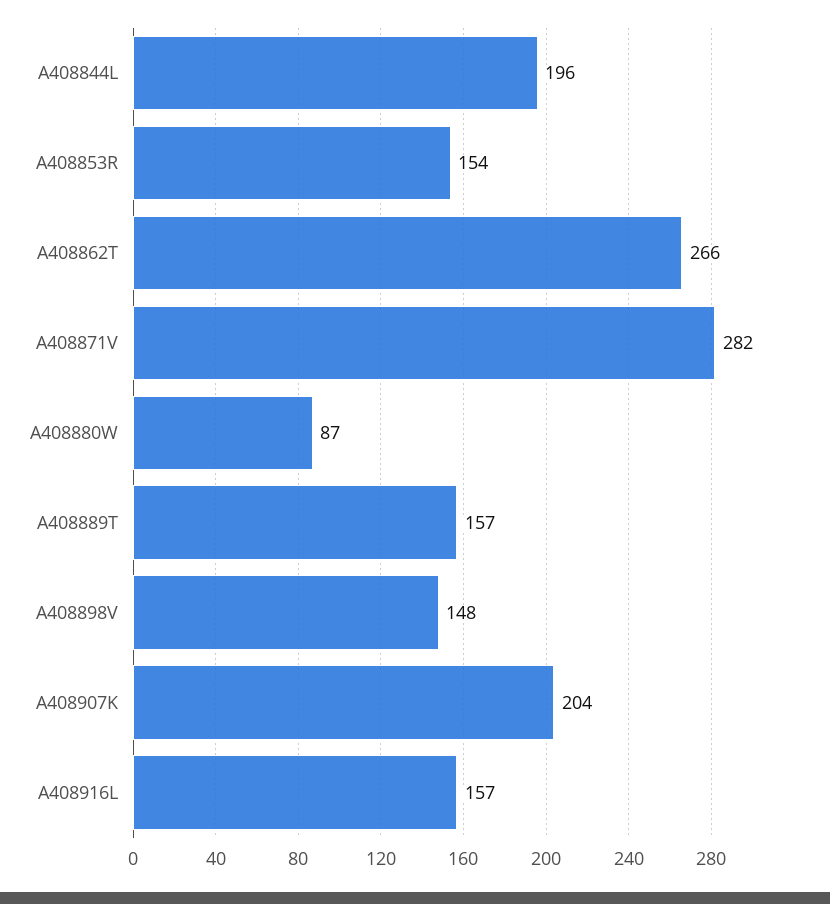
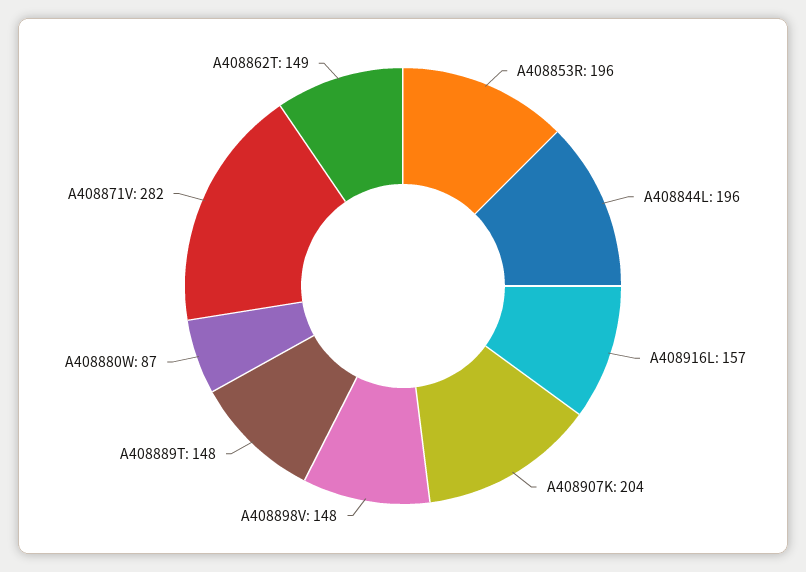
  {
    "A408844L": 196,
-   "A408853R": 154,
+   "A408853R": 196,
-   "A408862T": 266,
+   "A408862T": 149,
    "A408871V": 282,
    "A408880W": 87,
-   "A408889T": 157,
+   "A408889T": 148,
    "A408898V": 148,
    "A408907K": 204,
    "A408916L": 157
  }

